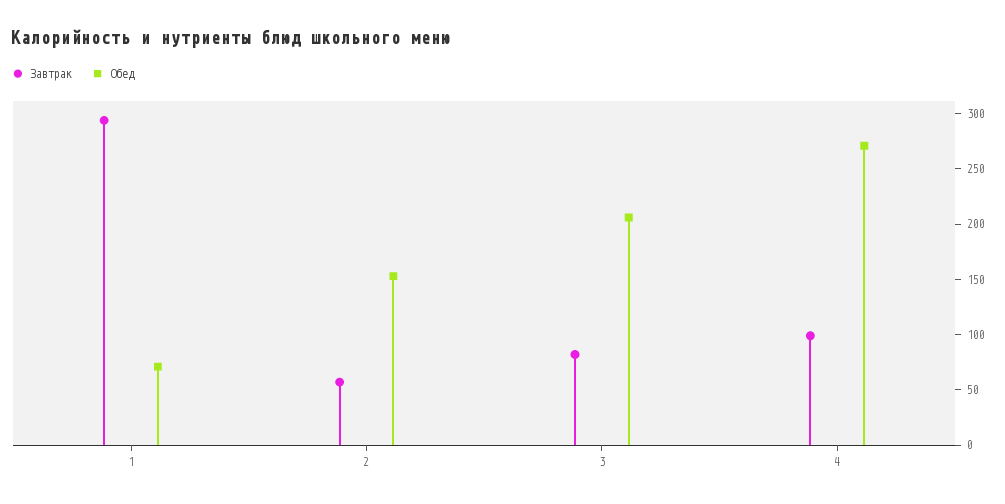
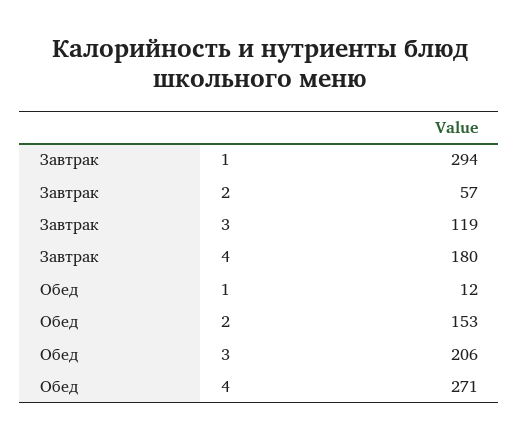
  {
    "Завтрак": {
      "1": 294,
      "2": 57,
-     "3": 80,
+     "3": 119,
-     "4": 100
+     "4": 180
    },
    "Обед": {
-     "1": 70,
+     "1": 12,
      "2": 153,
      "3": 206,
      "4": 271
    }
  }

